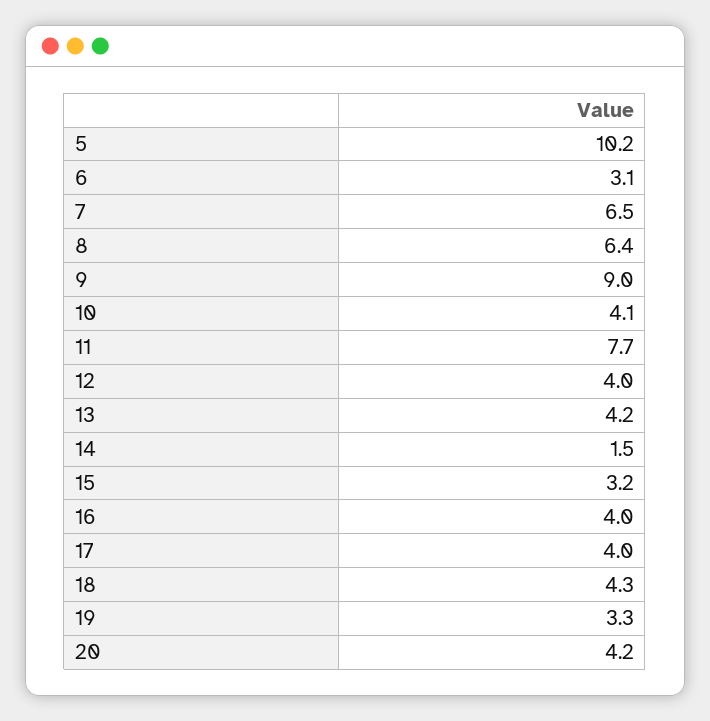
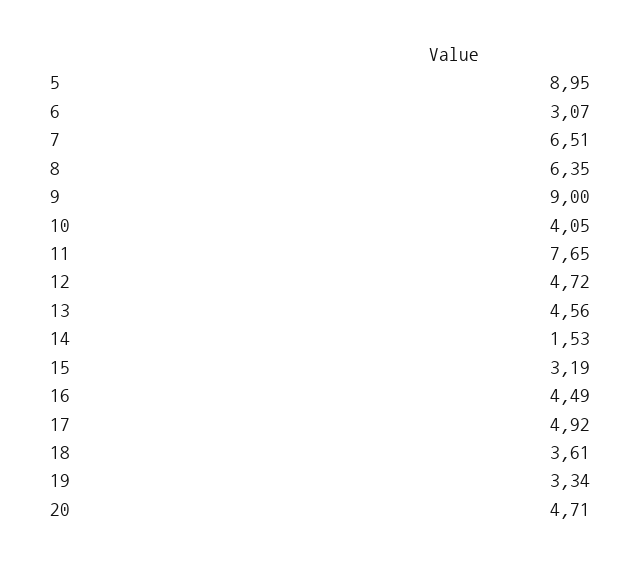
  {
-   "5": 10.2,
+   "5": 8.95,
    "6": 3.07,
    "7": 6.51,
    "8": 6.35,
    "9": 9,
    "10": 4.05,
    "11": 7.65,
-   "12": 4,
+   "12": 4.72,
-   "13": 4.2,
+   "13": 4.56,
    "14": 1.53,
    "15": 3.19,
-   "16": 4,
+   "16": 4.49,
-   "17": 4,
+   "17": 4.92,
-   "18": 4.3,
+   "18": 3.61,
    "19": 3.34,
-   "20": 4.2
+   "20": 4.71
  }

